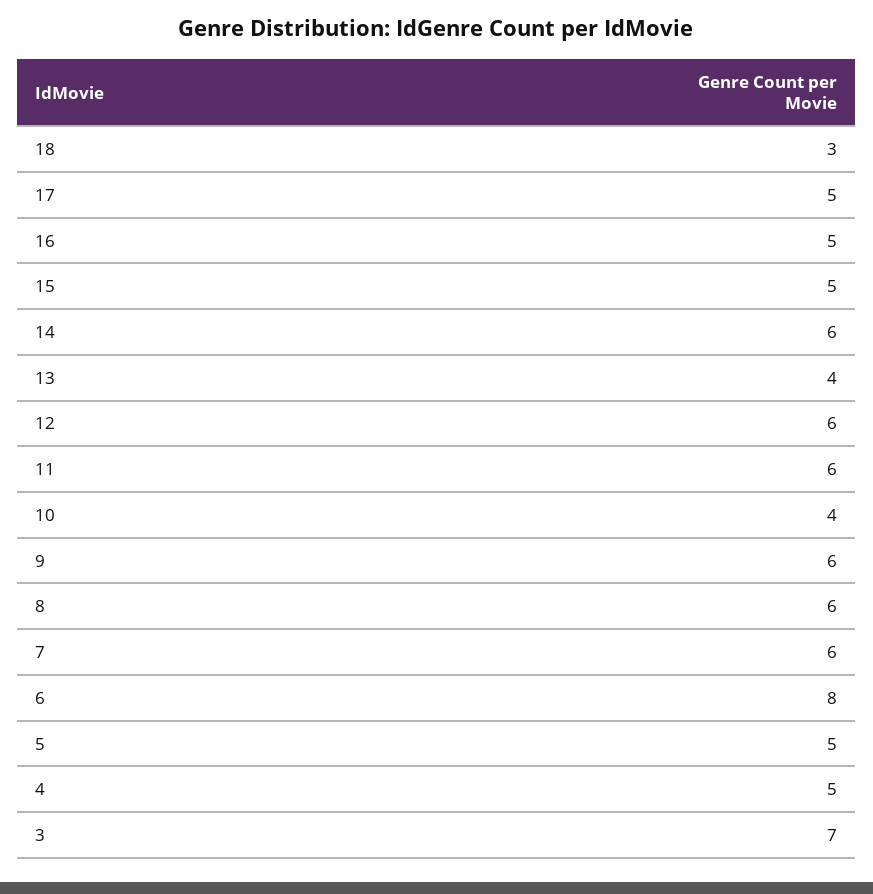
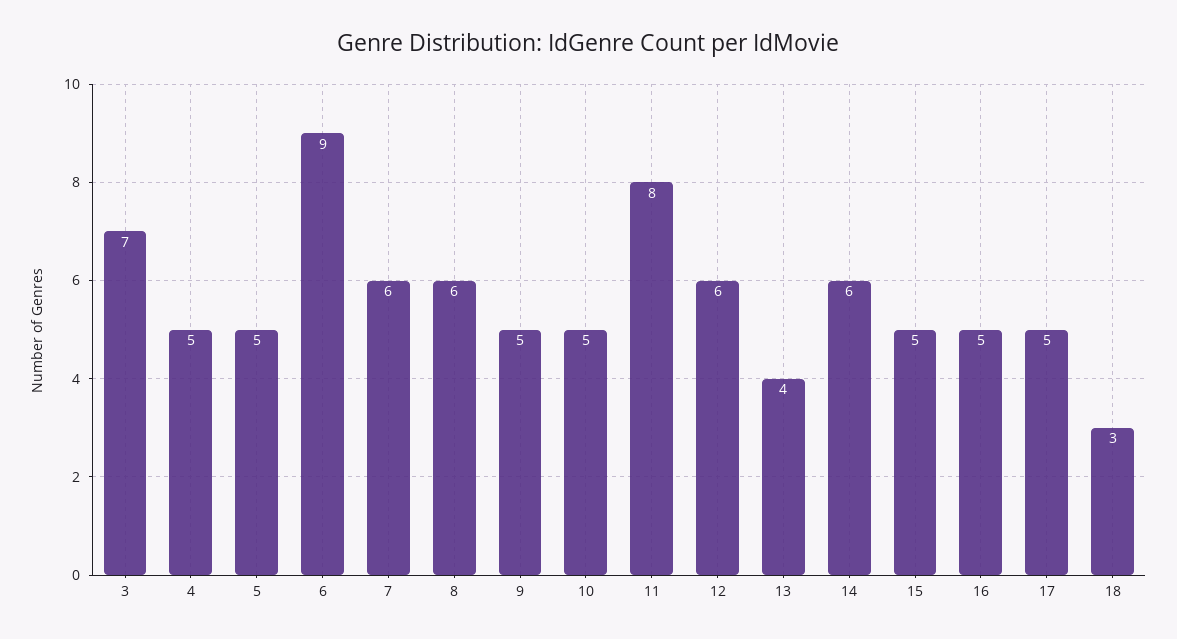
  {
    "18": 3,
    "17": 5,
    "16": 5,
    "15": 5,
    "14": 6,
    "13": 4,
    "12": 6,
-   "11": 6,
+   "11": 8,
-   "10": 4,
+   "10": 5,
-   "9": 6,
+   "9": 5,
    "8": 6,
    "7": 6,
-   "6": 8,
+   "6": 9,
    "5": 5,
    "4": 5,
    "3": 7
  }

